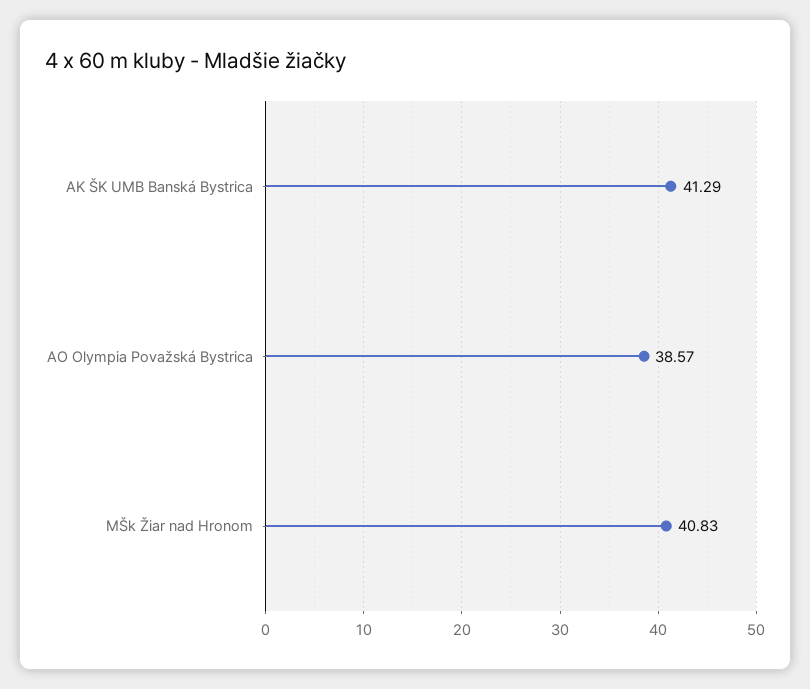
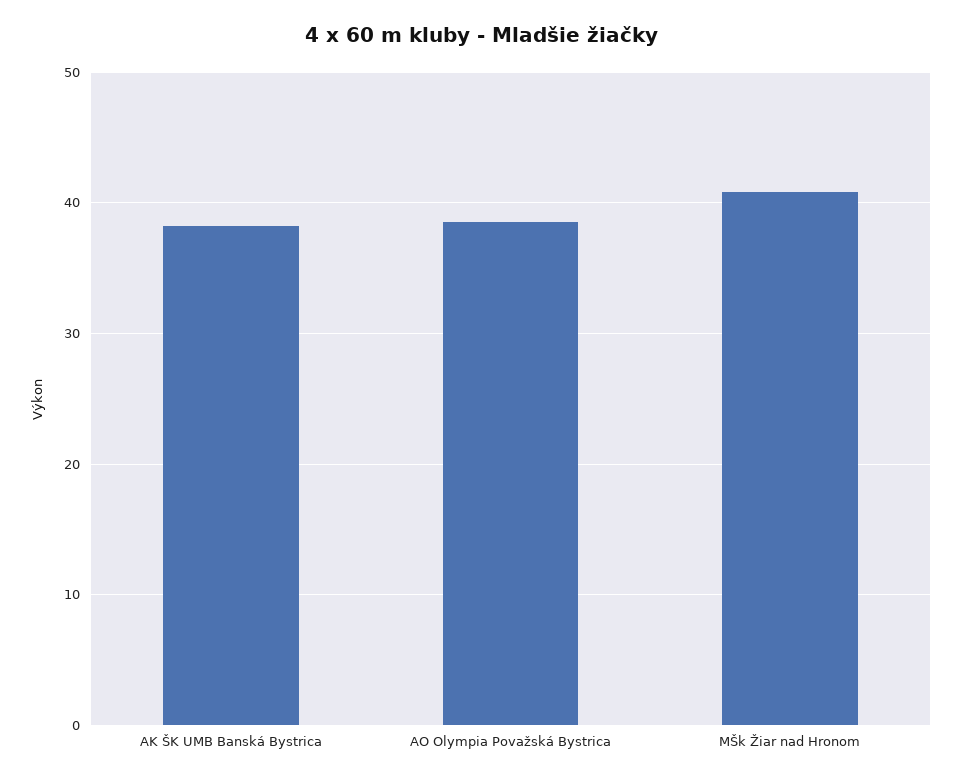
  {
-   "AK ŠK UMB Banská Bystrica": 41.29,
+   "AK ŠK UMB Banská Bystrica": 38,
    "AO Olympia Považská Bystrica": 38.57,
    "MŠk Žiar nad Hronom": 40.83
  }

